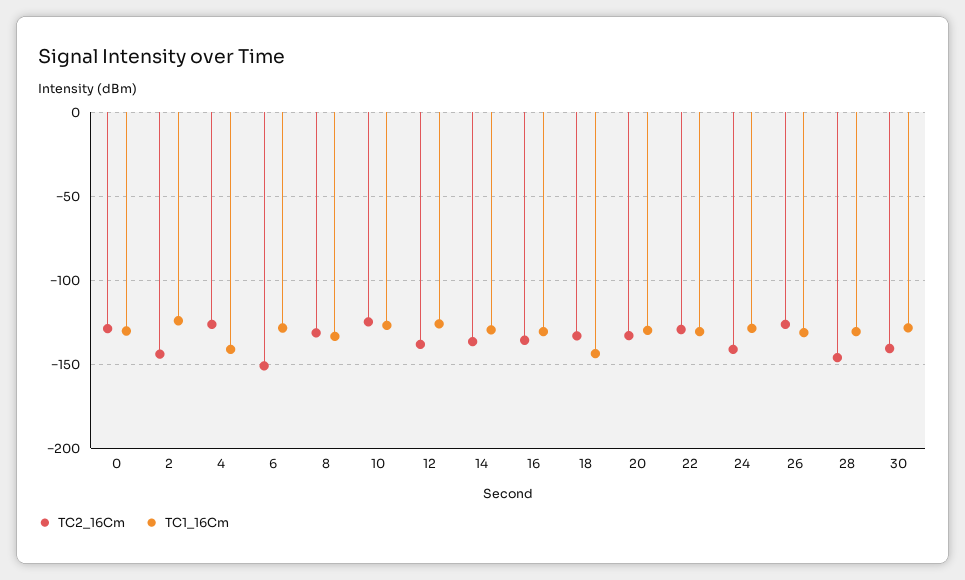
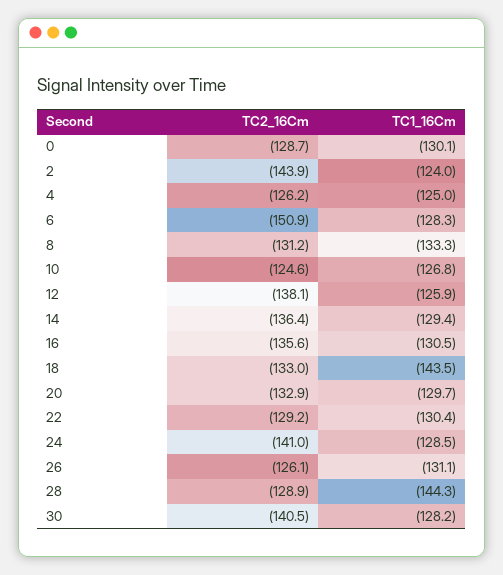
  {
    "TC2_16Cm": {
      "0": -128.7,
      "2": -143.9,
      "4": -126.2,
      "6": -150.9,
      "8": -131.2,
      "10": -124.6,
      "12": -138.1,
      "14": -136.4,
      "16": -135.6,
      "18": -133,
      "20": -132.9,
      "22": -129.2,
      "24": -141,
      "26": -126.1,
-     "28": -145,
+     "28": -128.9,
      "30": -140.5
    },
    "TC1_16Cm": {
      "0": -130.1,
      "2": -124,
-     "4": -140,
+     "4": -125,
      "6": -128.3,
      "8": -133.3,
      "10": -126.8,
      "12": -125.9,
      "14": -129.4,
      "16": -130.5,
      "18": -143.5,
      "20": -129.7,
      "22": -130.4,
      "24": -128.5,
      "26": -131.1,
-     "28": -130,
+     "28": -144.3,
      "30": -128.2
    }
  }

